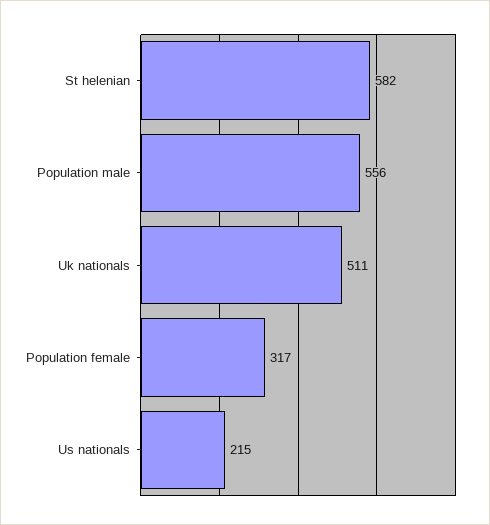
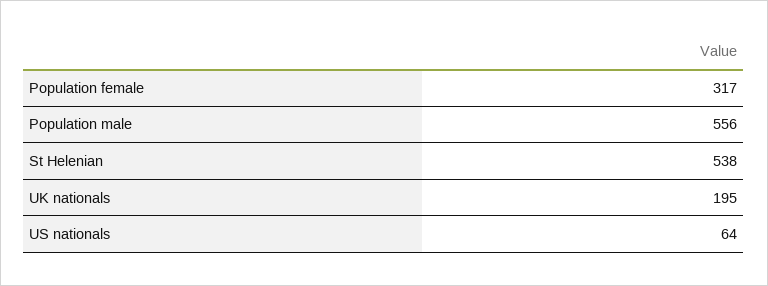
  {
-   "St helenian": 582,
+   "St helenian": 538,
    "Population male": 556,
-   "Uk nationals": 511,
+   "Uk nationals": 195,
    "Population female": 317,
-   "Us nationals": 215
+   "Us nationals": 64
  }

